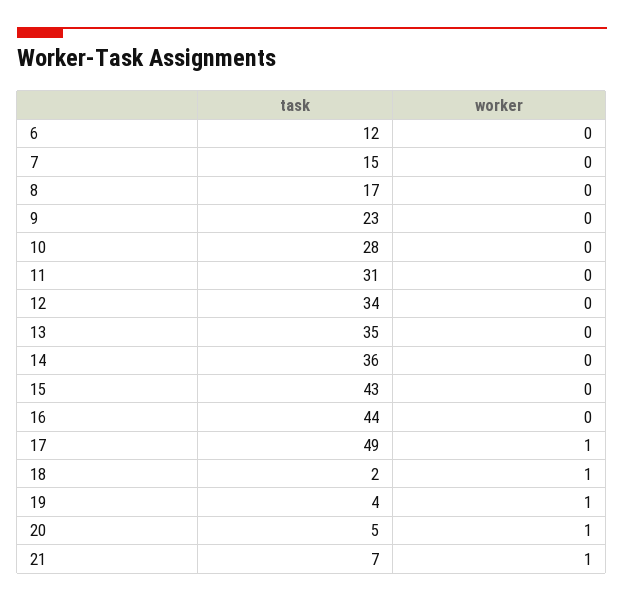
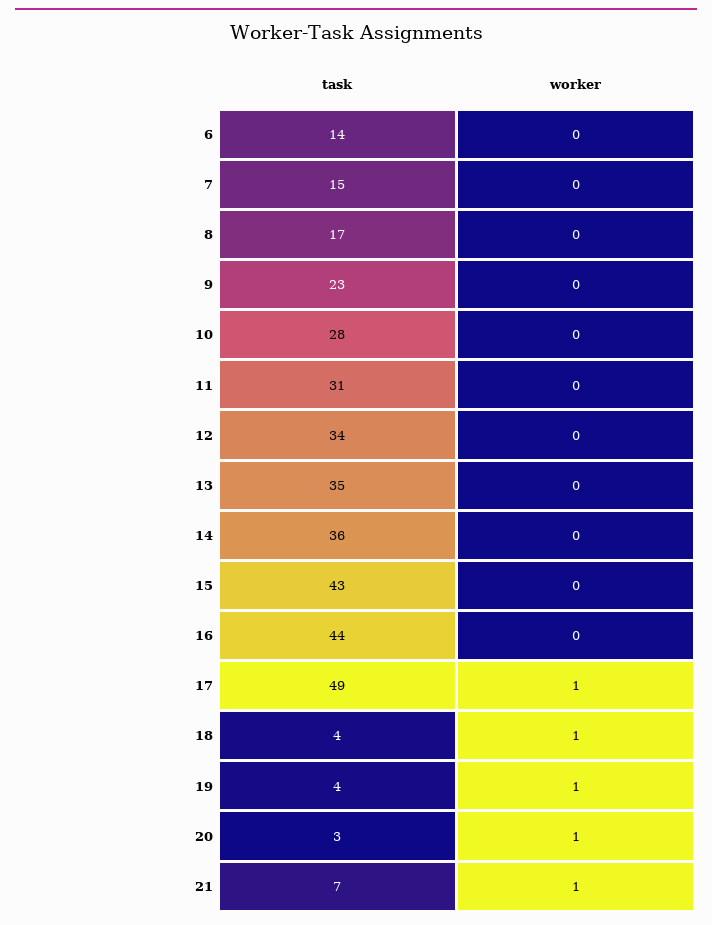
  {
    "task": {
-     "6": 12,
+     "6": 14,
      "7": 15,
      "8": 17,
      "9": 23,
      "10": 28,
      "11": 31,
      "12": 34,
      "13": 35,
      "14": 36,
      "15": 43,
      "16": 44,
      "17": 49,
-     "18": 2,
+     "18": 4,
      "19": 4,
-     "20": 5,
+     "20": 3,
      "21": 7
    },
    "worker": {
      "6": 0,
      "7": 0,
      "8": 0,
      "9": 0,
      "10": 0,
      "11": 0,
      "12": 0,
      "13": 0,
      "14": 0,
      "15": 0,
      "16": 0,
      "17": 1,
      "18": 1,
      "19": 1,
      "20": 1,
      "21": 1
    }
  }

